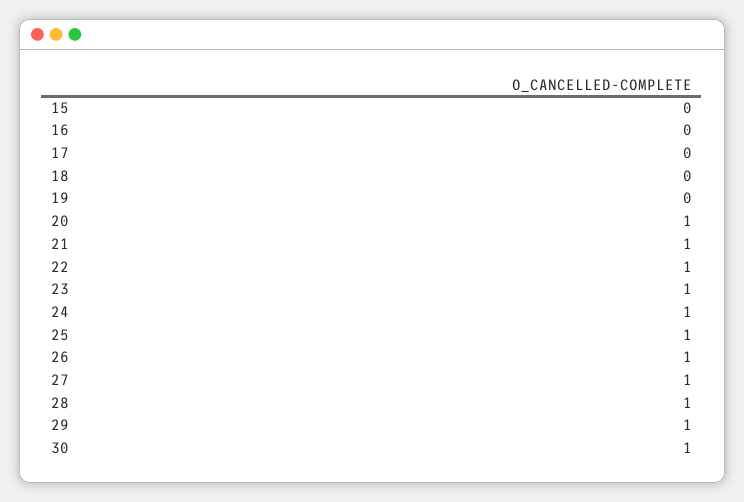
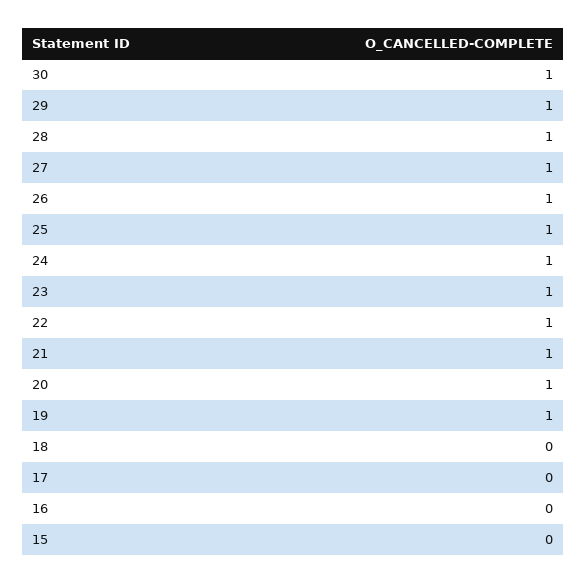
  {
    "15": 0,
    "16": 0,
    "17": 0,
    "18": 0,
-   "19": 0,
+   "19": 1,
    "20": 1,
    "21": 1,
    "22": 1,
    "23": 1,
    "24": 1,
    "25": 1,
    "26": 1,
    "27": 1,
    "28": 1,
    "29": 1,
    "30": 1
  }

